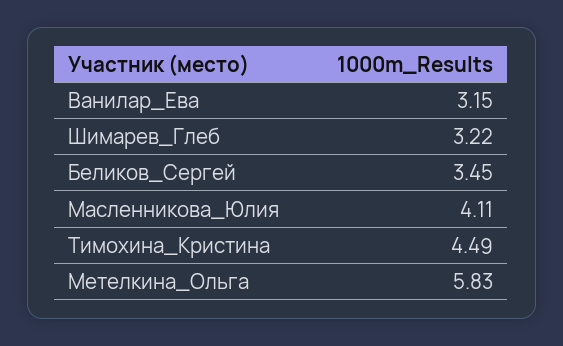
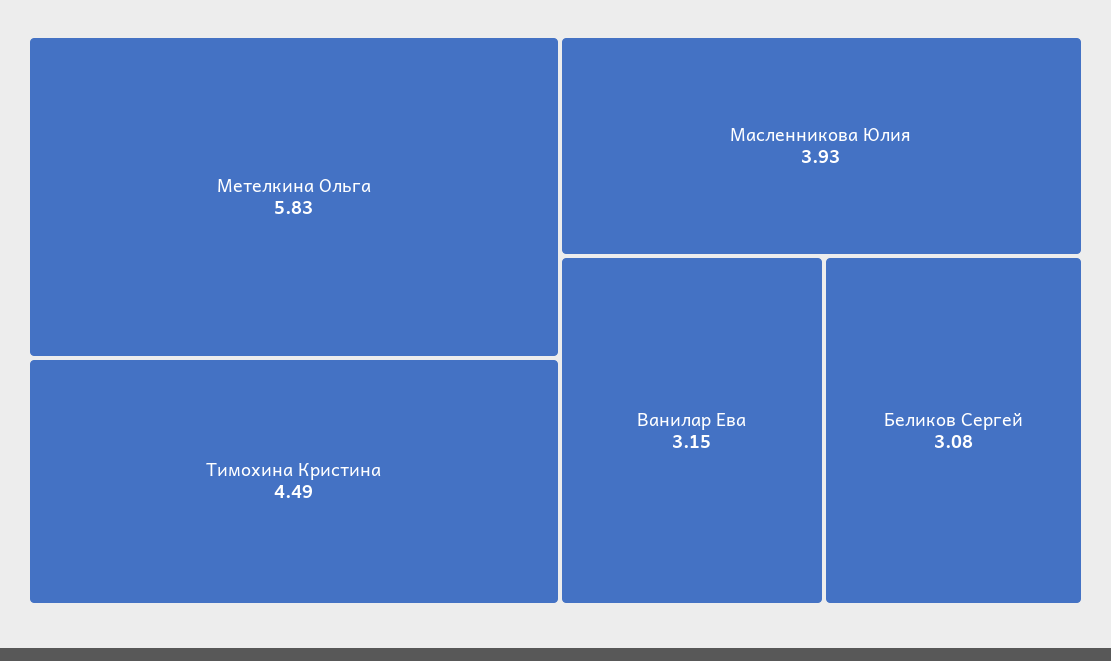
  {
    "Ванилар_Ева": 3.15,
-   "Шимарев_Глеб": 3.22,
-   "Беликов_Сергей": 3.45,
+   "Беликов_Сергей": 3.08,
-   "Масленникова_Юлия": 4.11,
+   "Масленникова_Юлия": 3.93,
    "Тимохина_Кристина": 4.49,
    "Метелкина_Ольга": 5.83
  }

